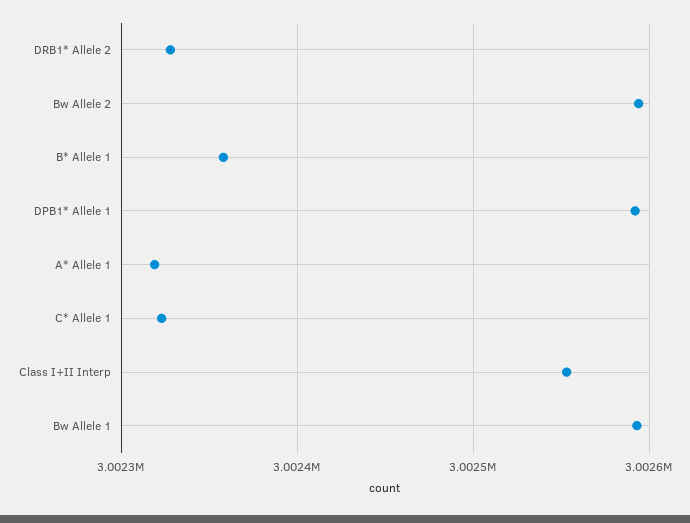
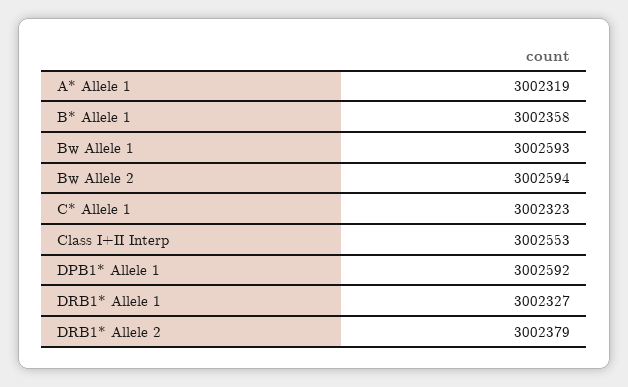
  {
-   "DRB1* Allele 2": 3002330,
+   "DRB1* Allele 2": 3002379,
    "Bw Allele 2": 3002594,
    "B* Allele 1": 3002358,
    "DPB1* Allele 1": 3002592,
    "A* Allele 1": 3002319,
    "C* Allele 1": 3002323,
    "Class I+II Interp": 3002553,
-   "Bw Allele 1": 3002593
+   "Bw Allele 1": 3002593,
+   "DRB1* Allele 1": 3002327
  }

